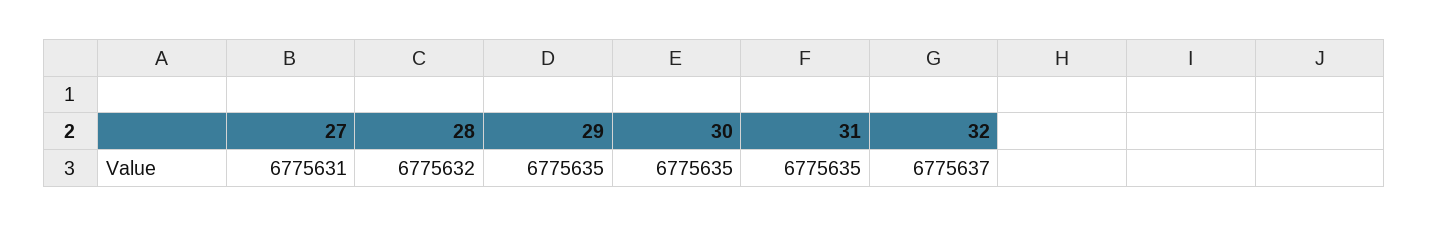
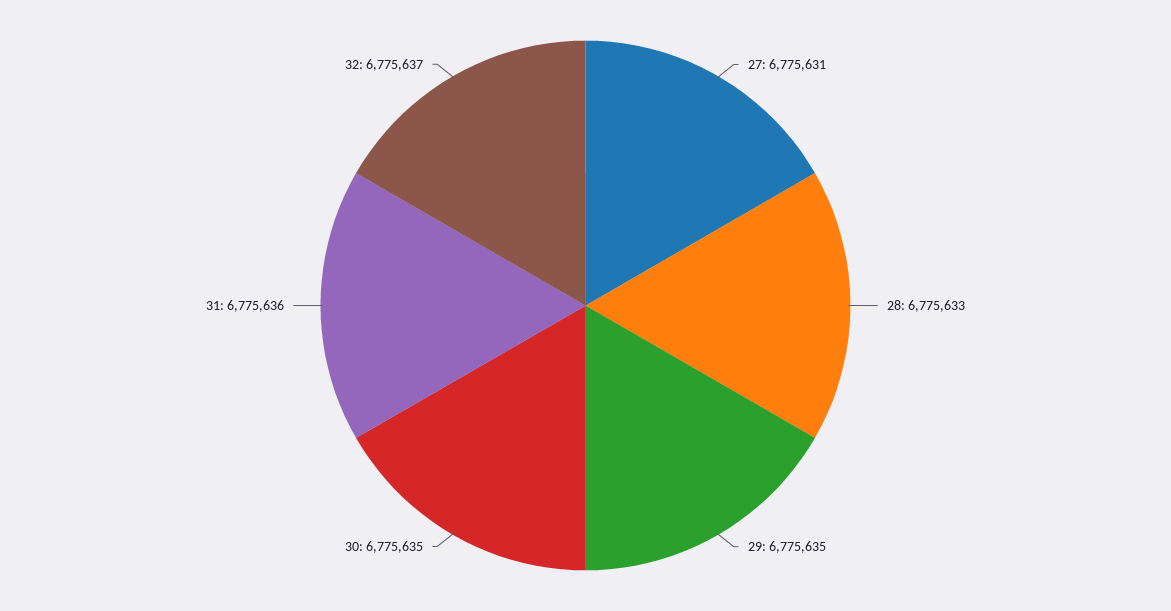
  {
    "27": 6775631,
-   "28": 6775632,
+   "28": 6775633,
    "29": 6775635,
    "30": 6775635,
-   "31": 6775635,
+   "31": 6775636,
    "32": 6775637
  }

